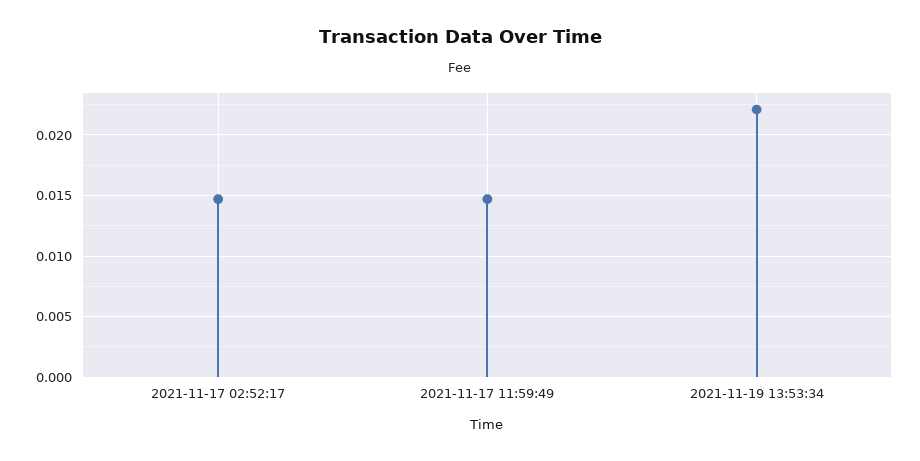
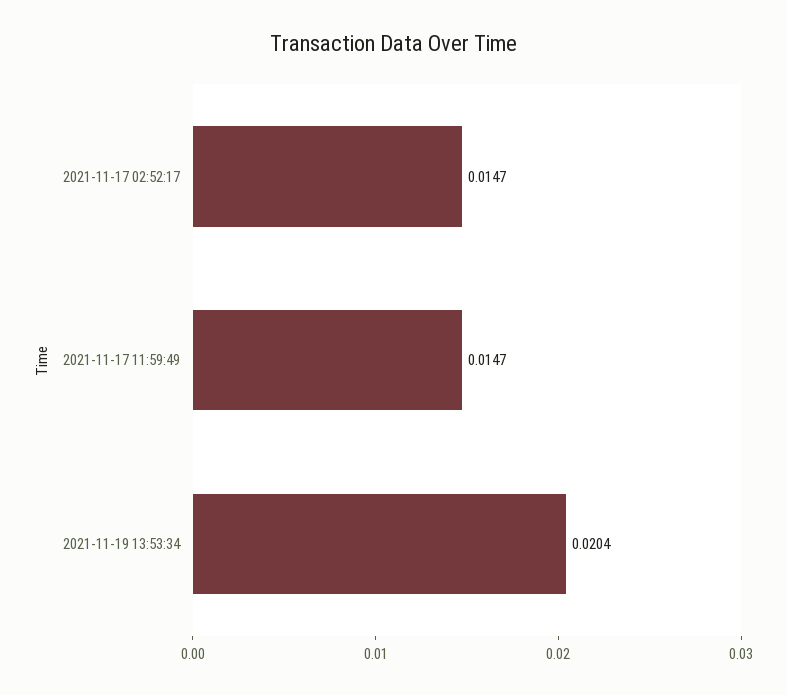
  {
    "2021-11-17 02:52:17": 0.0147,
    "2021-11-17 11:59:49": 0.0147,
-   "2021-11-19 13:53:34": 0.022
+   "2021-11-19 13:53:34": 0.0204
  }

